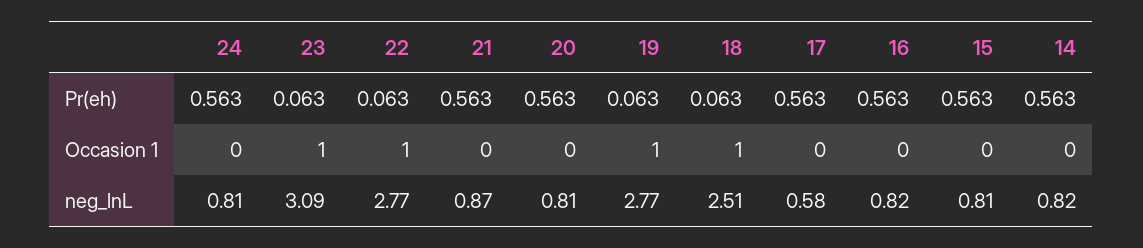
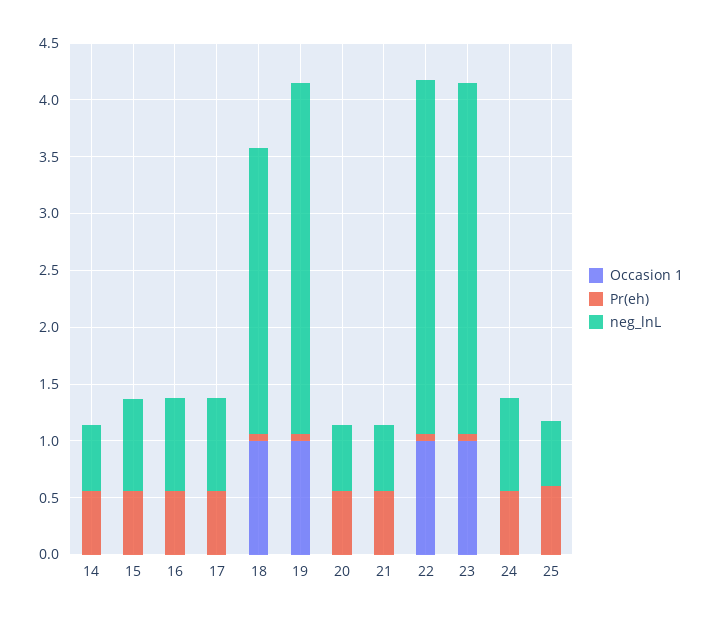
  {
    "Pr(eh)": {
      "24": 0.563,
      "23": 0.063,
      "22": 0.063,
      "21": 0.563,
      "20": 0.563,
      "19": 0.063,
      "18": 0.063,
      "17": 0.563,
      "16": 0.563,
      "15": 0.563,
-     "14": 0.563
+     "14": 0.563,
+     "25": 0.6
    },
    "Occasion 1": {
      "24": 0,
      "23": 1,
      "22": 1,
      "21": 0,
      "20": 0,
      "19": 1,
      "18": 1,
      "17": 0,
      "16": 0,
      "15": 0,
-     "14": 0
+     "14": 0,
+     "25": 0
    },
    "neg_lnL": {
      "24": 0.81,
      "23": 3.09,
-     "22": 2.77,
+     "22": 3.1,
-     "21": 0.87,
+     "21": 0.6,
-     "20": 0.81,
+     "20": 0.6,
-     "19": 2.77,
+     "19": 3.1,
      "18": 2.51,
-     "17": 0.58,
+     "17": 0.8,
      "16": 0.82,
      "15": 0.81,
-     "14": 0.82
+     "14": 0.6,
+     "25": 0.6
    }
  }

